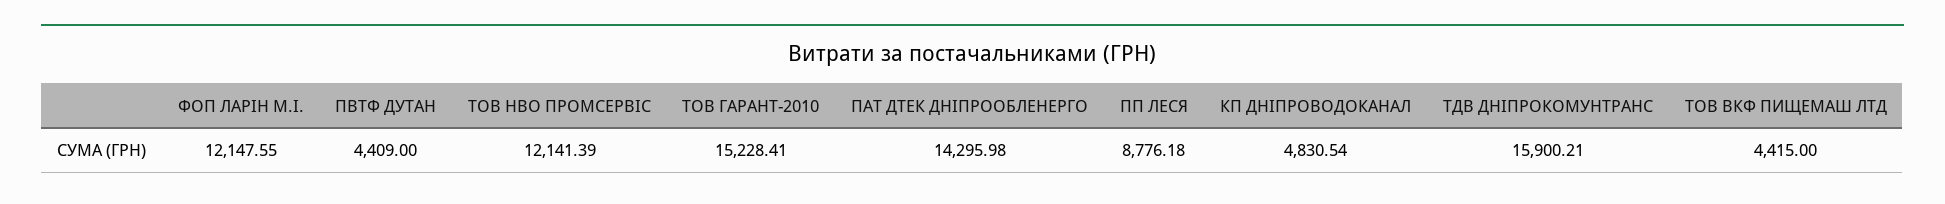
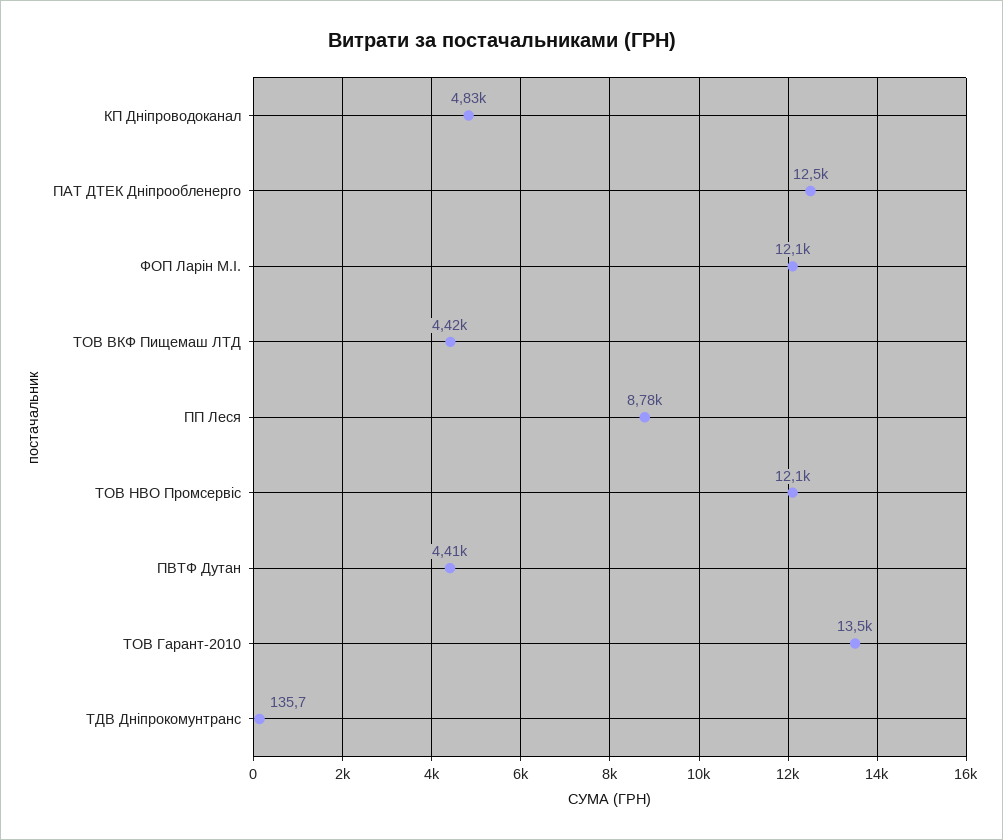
  {
    "ФОП ЛАРІН М.І.": 12147.55,
    "ПВТФ ДУТАН": 4409,
    "ТОВ НВО ПРОМСЕРВІС": 12141.39,
-   "ТОВ ГАРАНТ-2010": 15228.41,
+   "ТОВ ГАРАНТ-2010": 13500,
-   "ПАТ ДТЕК ДНІПРООБЛЕНЕРГО": 14295.98,
+   "ПАТ ДТЕК ДНІПРООБЛЕНЕРГО": 12500,
    "ПП ЛЕСЯ": 8776.18,
    "КП ДНІПРОВОДОКАНАЛ": 4830.54,
-   "ТДВ ДНІПРОКОМУНТРАНС": 15900.21,
+   "ТДВ ДНІПРОКОМУНТРАНС": 135.7,
    "ТОВ ВКФ ПИЩЕМАШ ЛТД": 4415
  }

